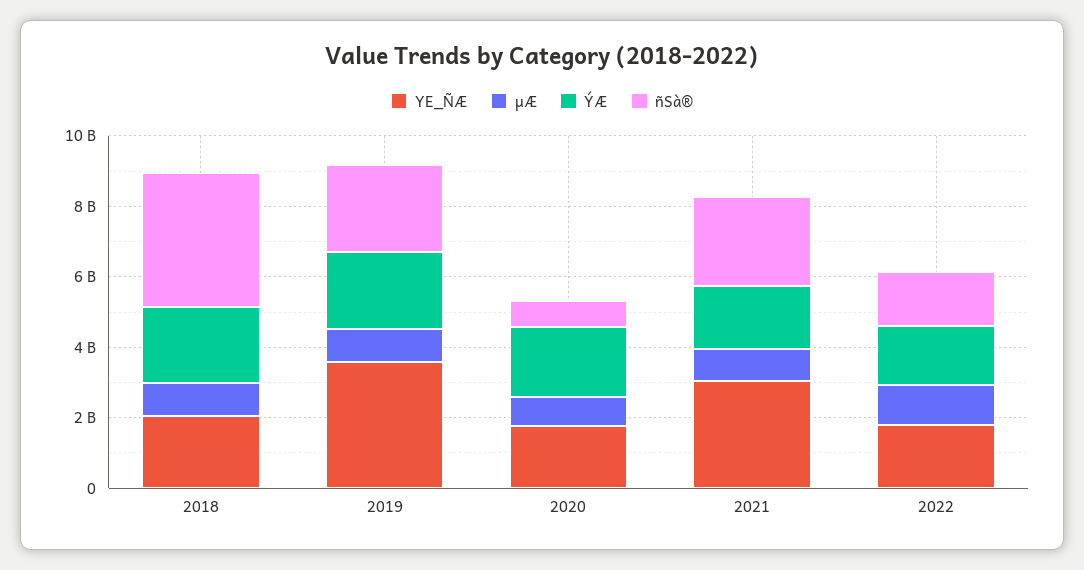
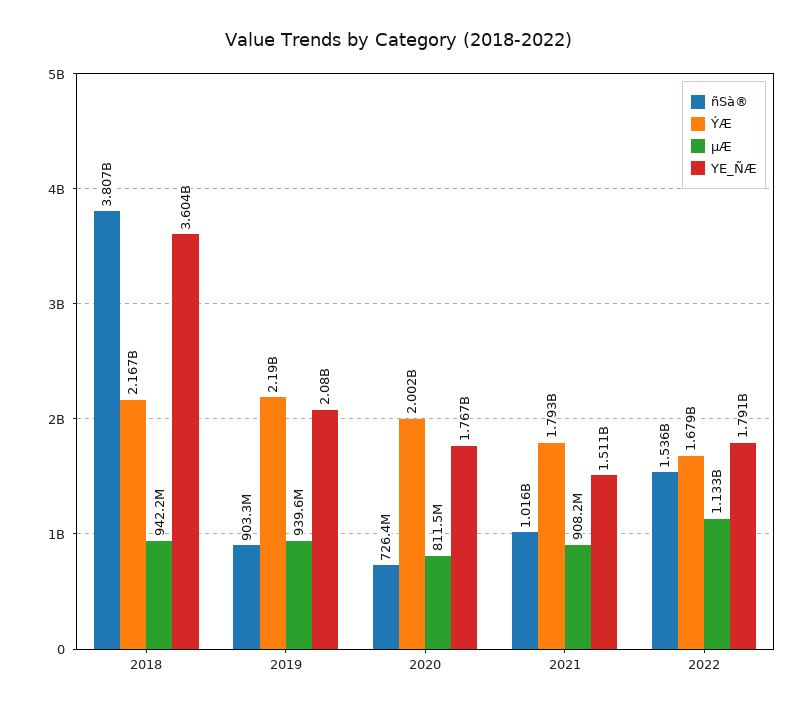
  {
    "YE_ÑÆ": {
-     "2018": 2000000000,
+     "2018": 3604000000,
-     "2019": 3500000000,
+     "2019": 2080000000,
      "2020": 1767000000,
-     "2021": 3000000000,
+     "2021": 1511000000,
      "2022": 1791000000
    },
    "µÆ": {
      "2018": 942200000,
      "2019": 939600000,
      "2020": 811500000,
      "2021": 908200000,
      "2022": 1133000000
    },
    "ÝÆ": {
      "2018": 2167000000,
      "2019": 2190000000,
      "2020": 2002000000,
      "2021": 1793000000,
      "2022": 1679000000
    },
    "ñSà®": {
      "2018": 3807000000,
-     "2019": 2500000000,
+     "2019": 903300000,
      "2020": 726400000,
-     "2021": 2500000000,
+     "2021": 1016000000,
      "2022": 1536000000
    }
  }

